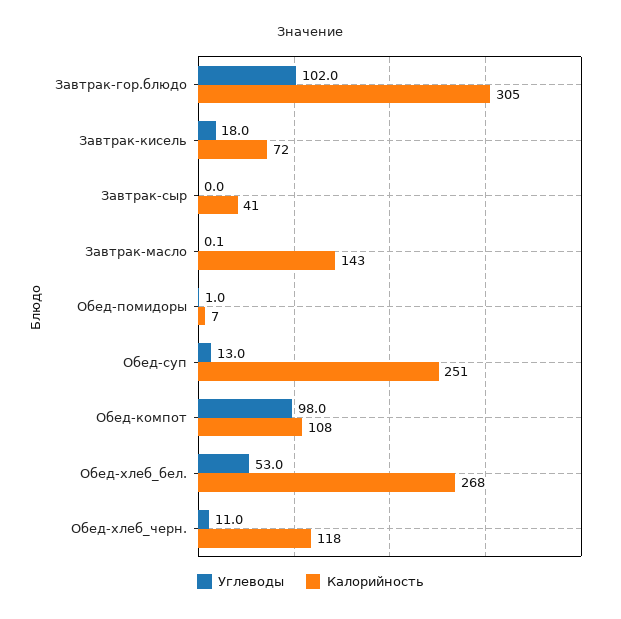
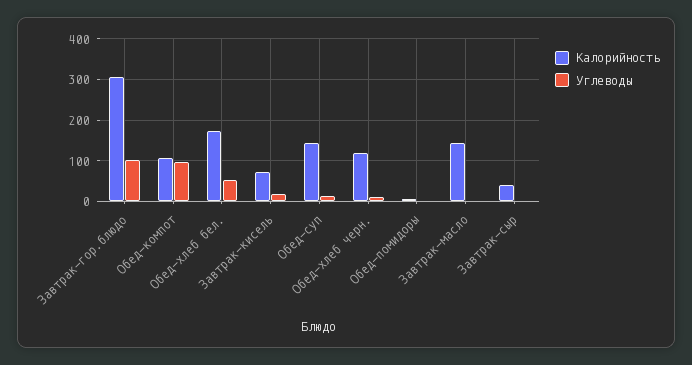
  {
    "Углеводы": {
      "Завтрак-гор.блюдо": 102,
      "Завтрак-кисель": 18,
      "Завтрак-сыр": 0,
      "Завтрак-масло": 0.1,
      "Обед-помидоры": 1,
      "Обед-суп": 13,
      "Обед-компот": 98,
      "Обед-хлеб_бел.": 53,
      "Обед-хлеб_черн.": 11
    },
    "Калорийность": {
      "Завтрак-гор.блюдо": 305,
      "Завтрак-кисель": 72,
      "Завтрак-сыр": 41,
      "Завтрак-масло": 143,
      "Обед-помидоры": 7,
-     "Обед-суп": 251,
+     "Обед-суп": 140,
      "Обед-компот": 108,
-     "Обед-хлеб_бел.": 268,
+     "Обед-хлеб_бел.": 180,
      "Обед-хлеб_черн.": 118
    }
  }

